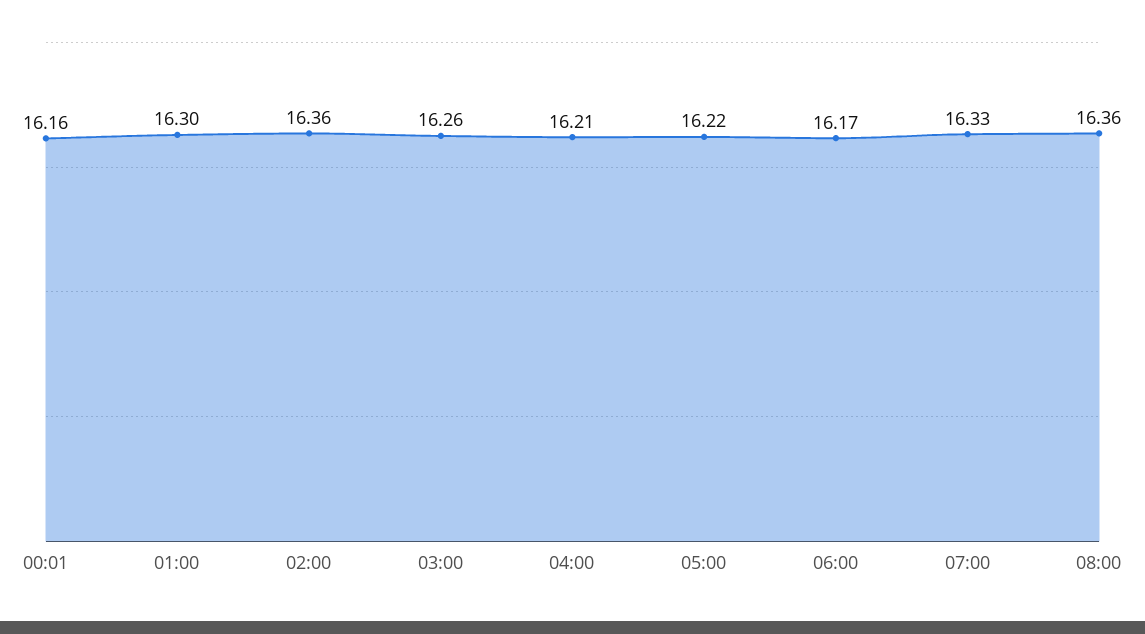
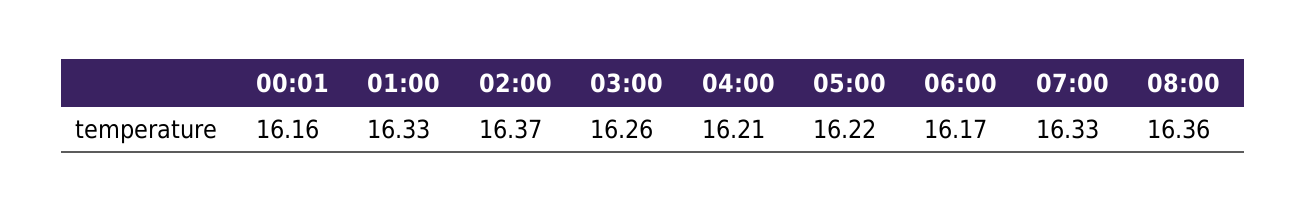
  {
    "00:01": 16.16,
-   "01:00": 16.3,
+   "01:00": 16.33,
-   "02:00": 16.36,
+   "02:00": 16.37,
    "03:00": 16.26,
    "04:00": 16.21,
    "05:00": 16.22,
    "06:00": 16.17,
    "07:00": 16.33,
    "08:00": 16.36
  }

